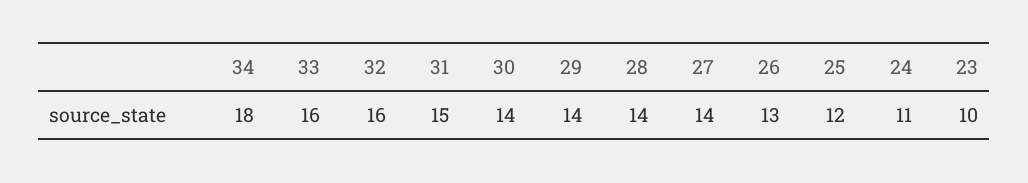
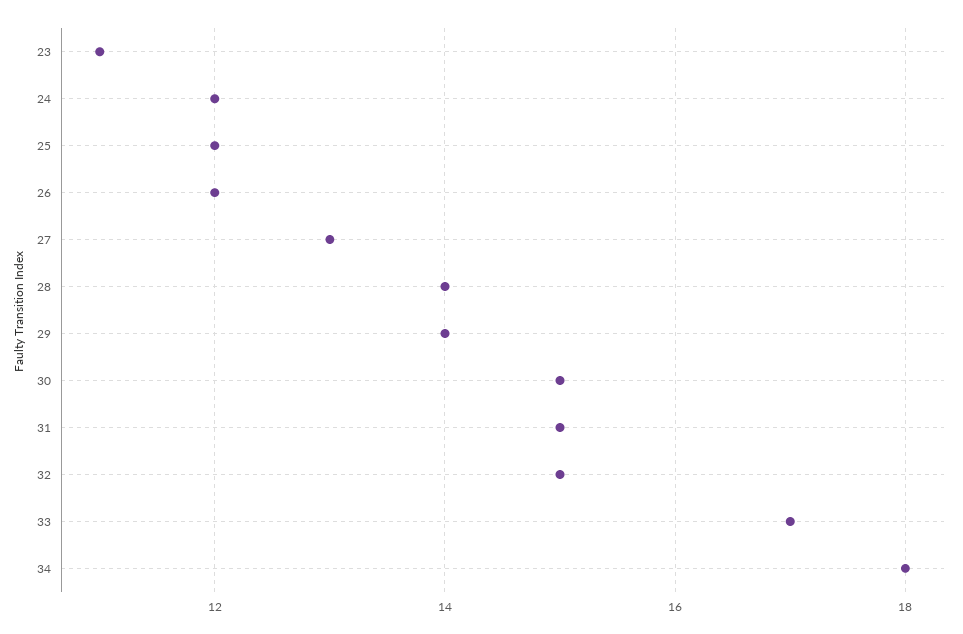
  {
    "34": 18,
-   "33": 16,
+   "33": 17,
-   "32": 16,
+   "32": 15,
    "31": 15,
-   "30": 14,
+   "30": 15,
    "29": 14,
    "28": 14,
-   "27": 14,
+   "27": 13,
-   "26": 13,
+   "26": 12,
    "25": 12,
-   "24": 11,
+   "24": 12,
-   "23": 10
+   "23": 11
  }

